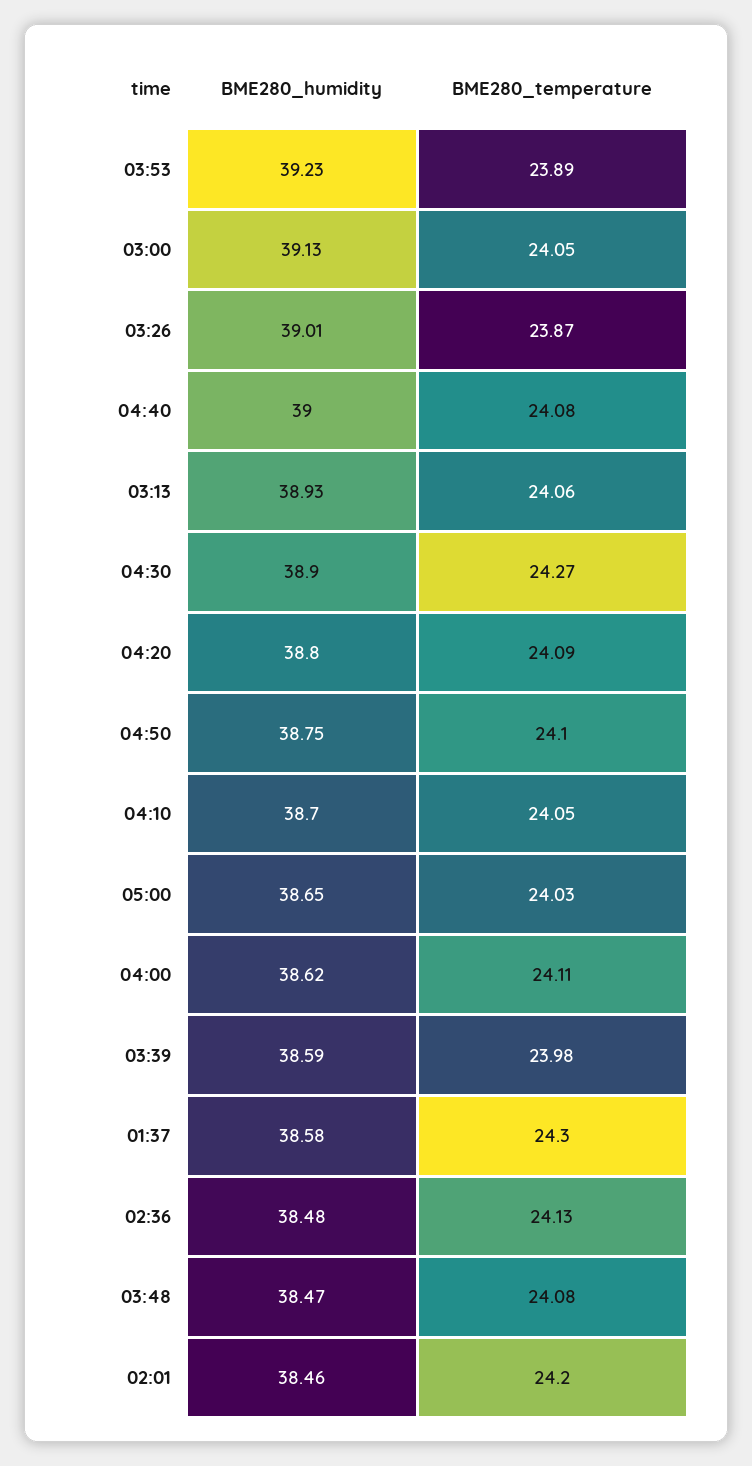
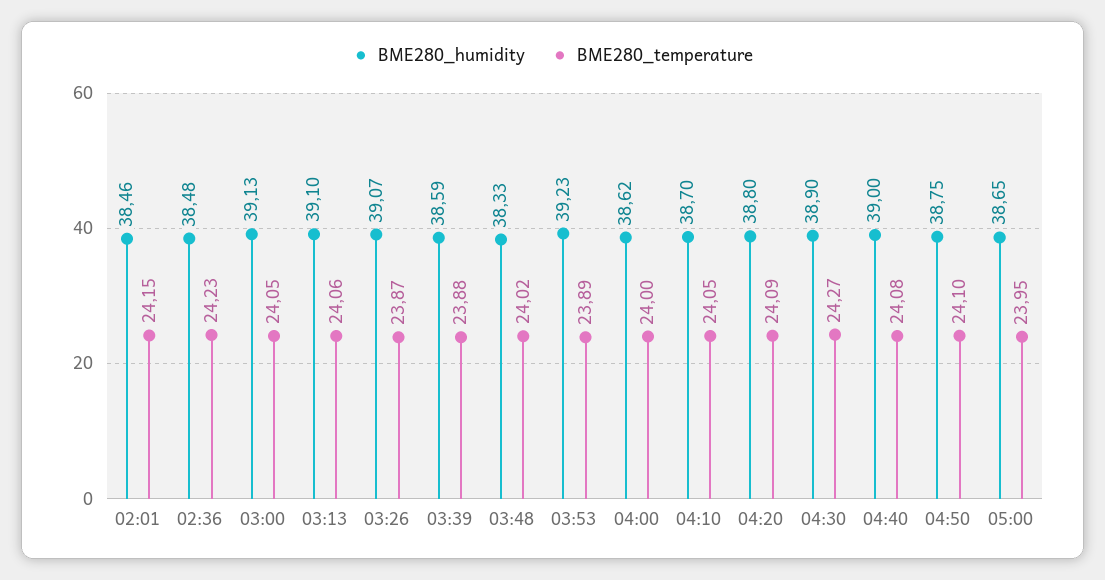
  {
    "BME280_humidity": {
      "03:53": 39.23,
      "03:00": 39.13,
-     "03:26": 39.01,
+     "03:26": 39.07,
      "04:40": 39,
-     "03:13": 38.93,
+     "03:13": 39.1,
      "04:30": 38.9,
      "04:20": 38.8,
      "04:50": 38.75,
      "04:10": 38.7,
      "05:00": 38.65,
      "04:00": 38.62,
      "03:39": 38.59,
-     "01:37": 38.58,
      "02:36": 38.48,
-     "03:48": 38.47,
+     "03:48": 38.33,
      "02:01": 38.46
    },
    "BME280_temperature": {
      "03:53": 23.89,
      "03:00": 24.05,
      "03:26": 23.87,
      "04:40": 24.08,
      "03:13": 24.06,
      "04:30": 24.27,
      "04:20": 24.09,
      "04:50": 24.1,
      "04:10": 24.05,
-     "05:00": 24.03,
+     "05:00": 23.95,
-     "04:00": 24.11,
+     "04:00": 24,
-     "03:39": 23.98,
+     "03:39": 23.88,
-     "01:37": 24.3,
-     "02:36": 24.13,
+     "02:36": 24.23,
-     "03:48": 24.08,
+     "03:48": 24.02,
-     "02:01": 24.2
+     "02:01": 24.15
    }
  }

